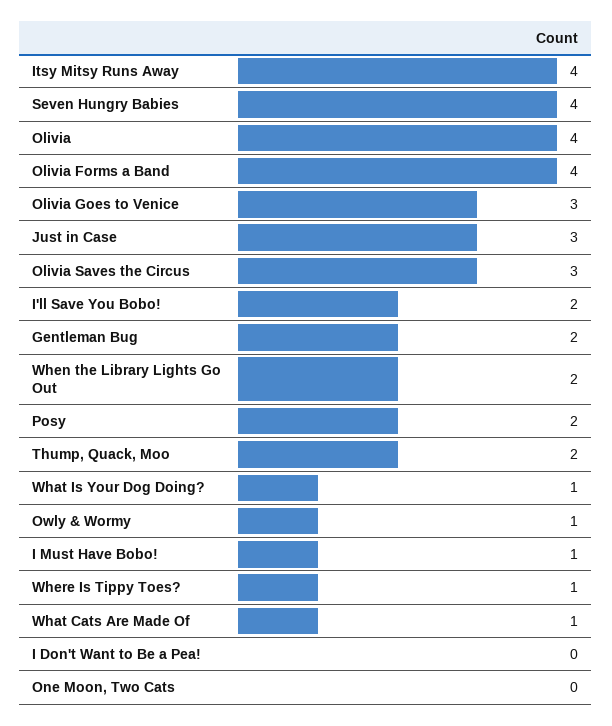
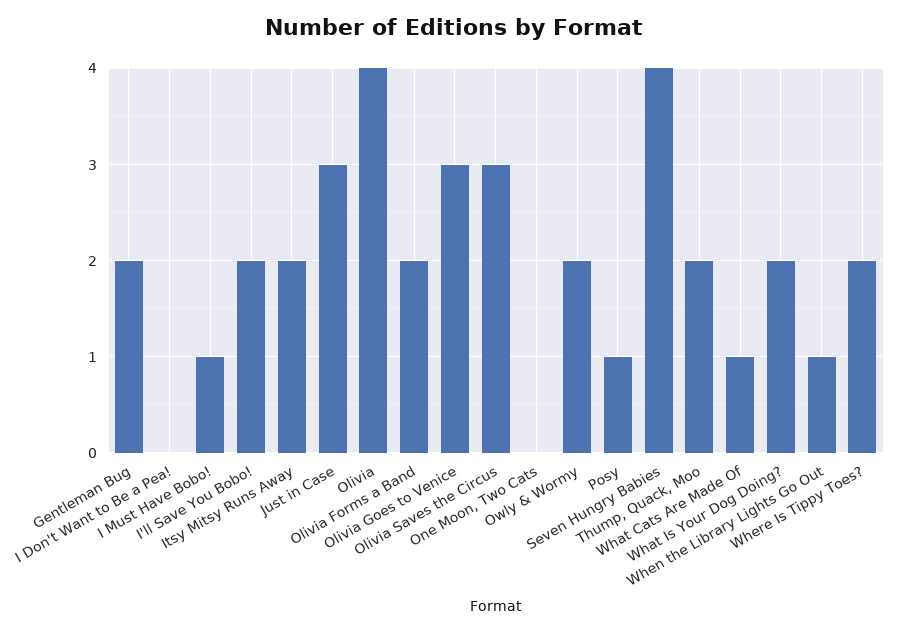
  {
-   "Itsy Mitsy Runs Away": 4,
+   "Itsy Mitsy Runs Away": 2,
    "Seven Hungry Babies": 4,
    "Olivia": 4,
-   "Olivia Forms a Band": 4,
+   "Olivia Forms a Band": 2,
    "Olivia Goes to Venice": 3,
    "Just in Case": 3,
    "Olivia Saves the Circus": 3,
    "I'll Save You Bobo!": 2,
    "Gentleman Bug": 2,
-   "When the Library Lights Go Out": 2,
+   "When the Library Lights Go Out": 1,
-   "Posy": 2,
+   "Posy": 1,
    "Thump, Quack, Moo": 2,
-   "What Is Your Dog Doing?": 1,
+   "What Is Your Dog Doing?": 2,
-   "Owly & Wormy": 1,
+   "Owly & Wormy": 2,
    "I Must Have Bobo!": 1,
-   "Where Is Tippy Toes?": 1,
+   "Where Is Tippy Toes?": 2,
    "What Cats Are Made Of": 1,
    "I Don't Want to Be a Pea!": 0,
    "One Moon, Two Cats": 0
  }

